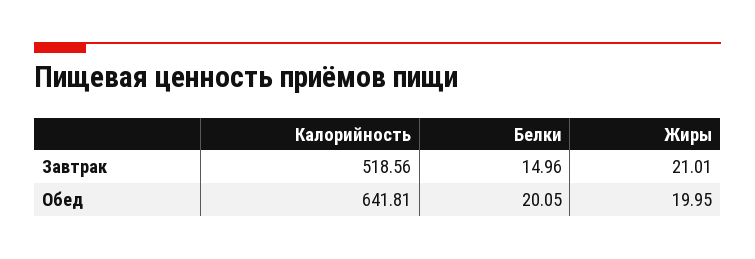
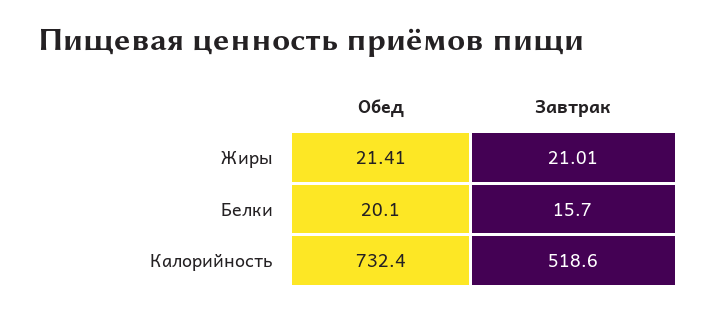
  {
    "Калорийность": {
      "Завтрак": 518.56,
-     "Обед": 641.81
+     "Обед": 732.4
    },
    "Белки": {
-     "Завтрак": 14.96,
+     "Завтрак": 15.7,
      "Обед": 20.05
    },
    "Жиры": {
      "Завтрак": 21.01,
-     "Обед": 19.95
+     "Обед": 21.41
    }
  }

